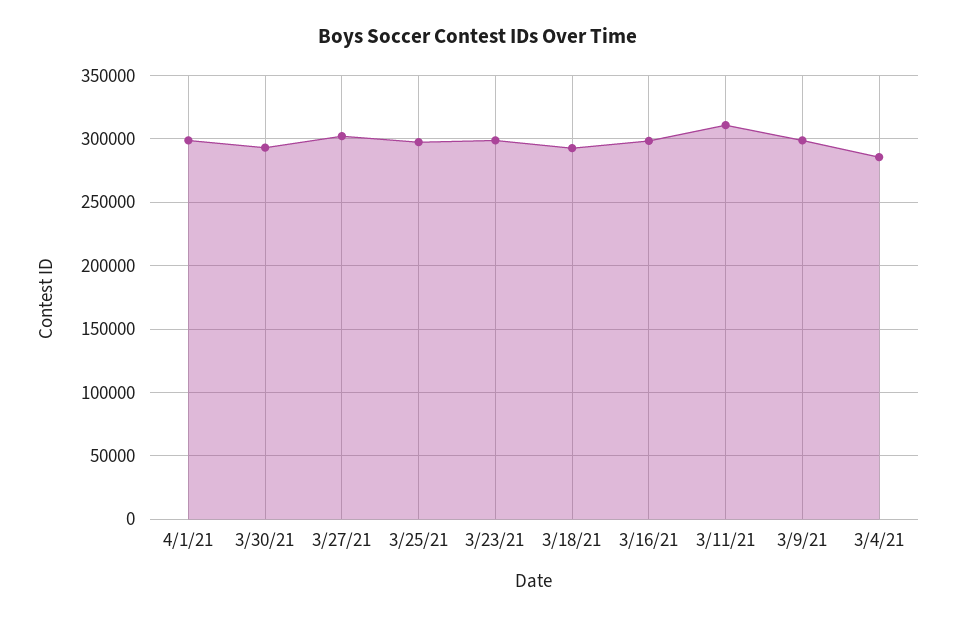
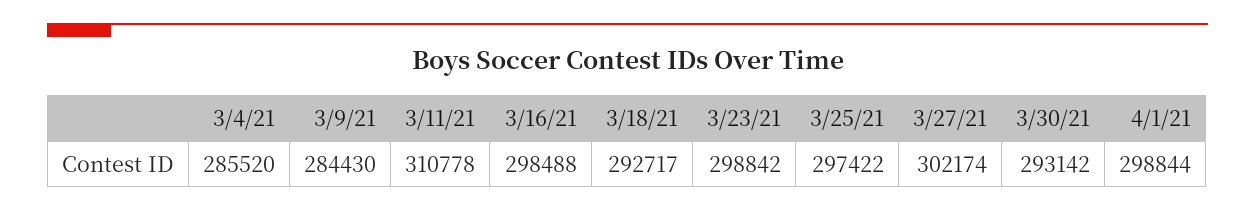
  {
    "4/1/21": 298844,
    "3/30/21": 293142,
    "3/27/21": 302174,
    "3/25/21": 297422,
    "3/23/21": 298842,
    "3/18/21": 292717,
    "3/16/21": 298488,
    "3/11/21": 310778,
-   "3/9/21": 300000,
+   "3/9/21": 284430,
    "3/4/21": 285520
  }

